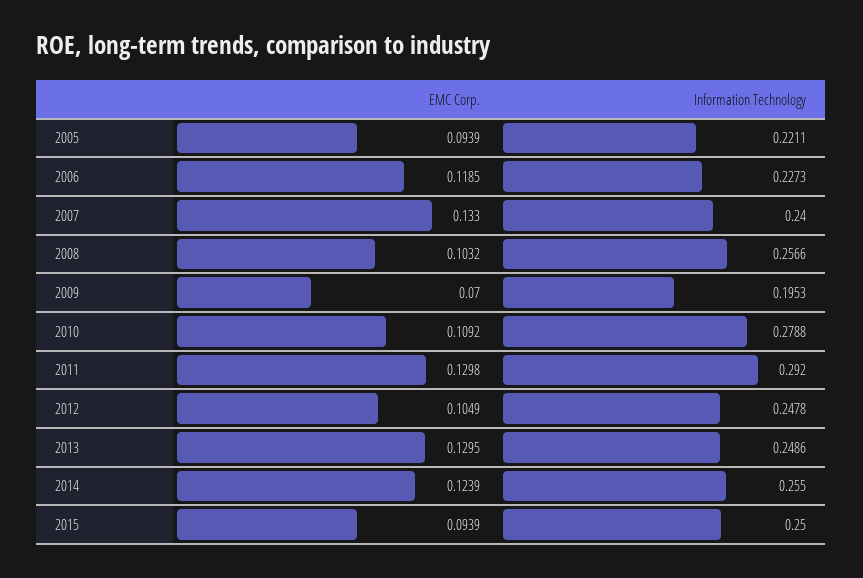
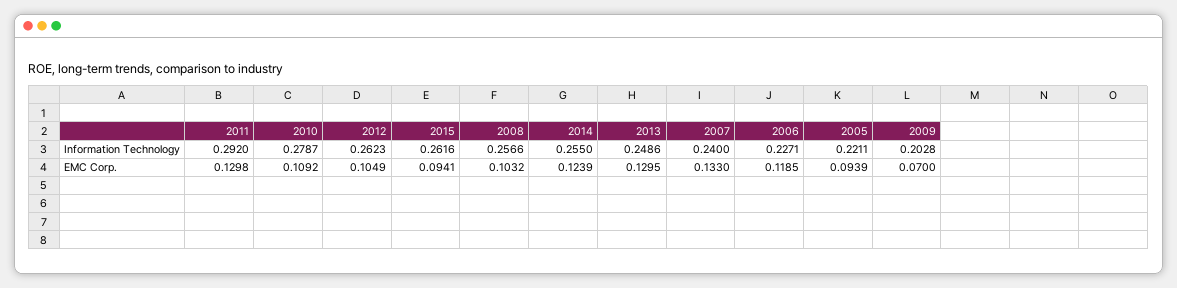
  {
    "EMC Corp.": {
      "2005": 0.0939,
      "2006": 0.1185,
      "2007": 0.133,
      "2008": 0.1032,
      "2009": 0.07,
      "2010": 0.1092,
      "2011": 0.1298,
      "2012": 0.1049,
      "2013": 0.1295,
      "2014": 0.1239,
-     "2015": 0.0939
+     "2015": 0.0941
    },
    "Information Technology": {
      "2005": 0.2211,
-     "2006": 0.2273,
+     "2006": 0.2271,
      "2007": 0.24,
      "2008": 0.2566,
-     "2009": 0.1953,
+     "2009": 0.2028,
-     "2010": 0.2788,
+     "2010": 0.2787,
      "2011": 0.292,
-     "2012": 0.2478,
+     "2012": 0.2623,
      "2013": 0.2486,
      "2014": 0.255,
-     "2015": 0.25
+     "2015": 0.2616
    }
  }

